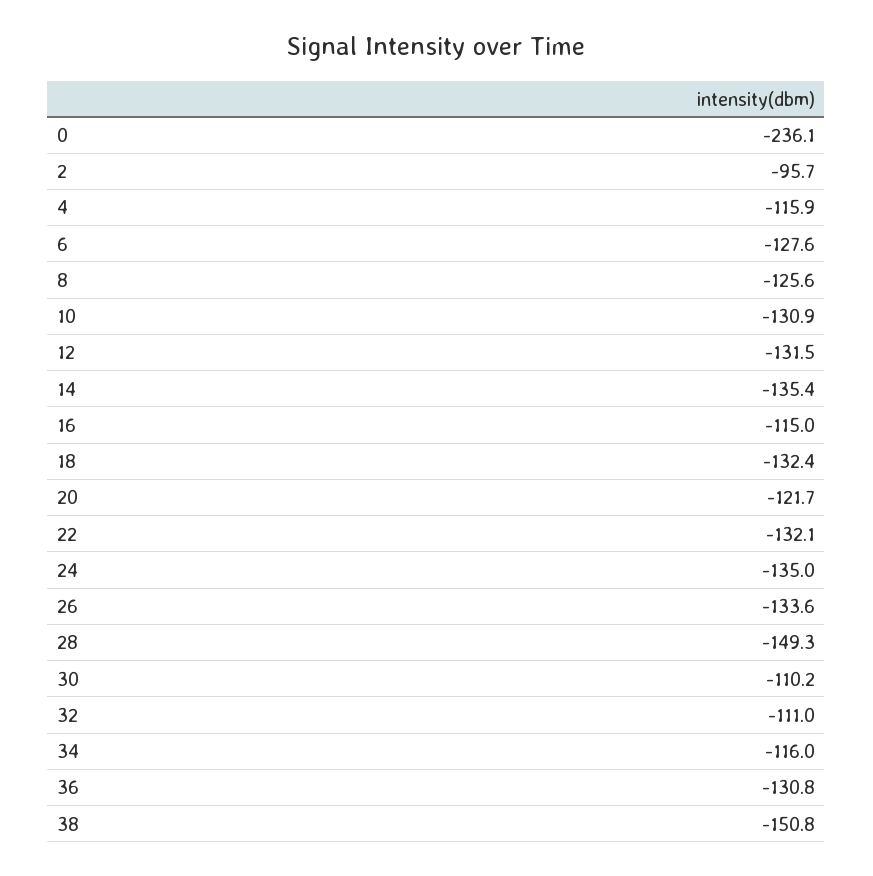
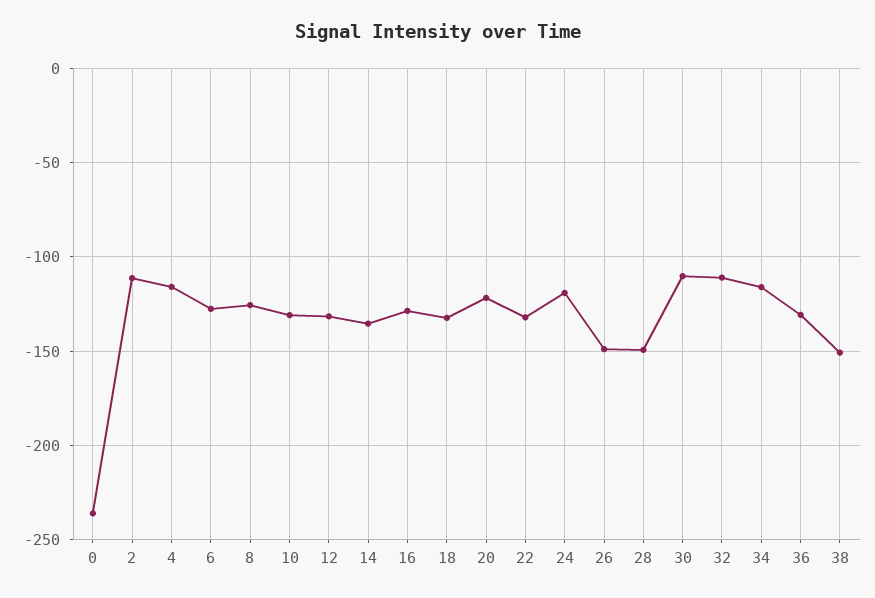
  {
    "0": -236.1,
-   "2": -95.7,
+   "2": -110,
    "4": -115.9,
    "6": -127.6,
    "8": -125.6,
    "10": -130.9,
    "12": -131.5,
    "14": -135.4,
-   "16": -115,
+   "16": -130,
    "18": -132.4,
    "20": -121.7,
    "22": -132.1,
-   "24": -135,
+   "24": -120,
-   "26": -133.6,
+   "26": -150,
    "28": -149.3,
    "30": -110.2,
    "32": -111,
    "34": -116,
    "36": -130.8,
    "38": -150.8
  }

